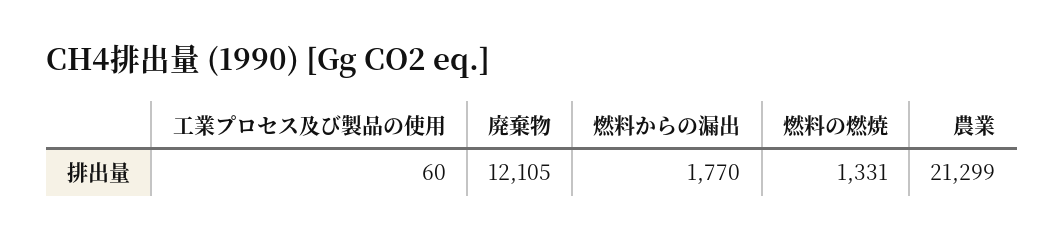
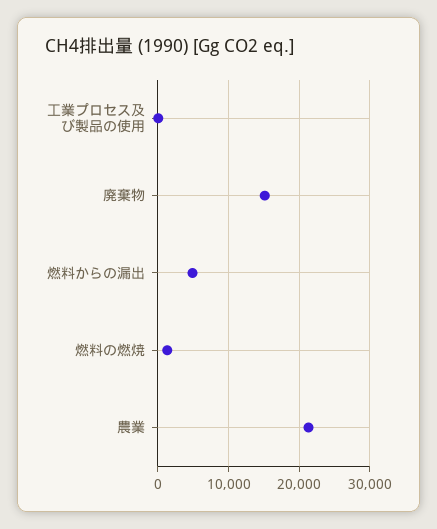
  {
    "工業プロセス及び製品の使用": 60,
-   "廃棄物": 12105,
+   "廃棄物": 15000,
-   "燃料からの漏出": 1770,
+   "燃料からの漏出": 5000,
    "燃料の燃焼": 1331,
    "農業": 21299
  }

